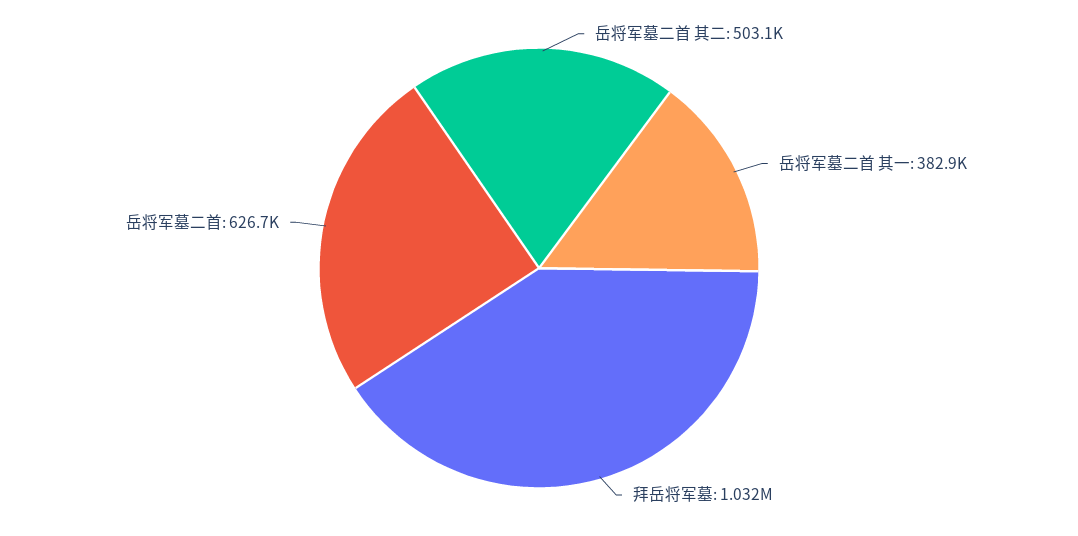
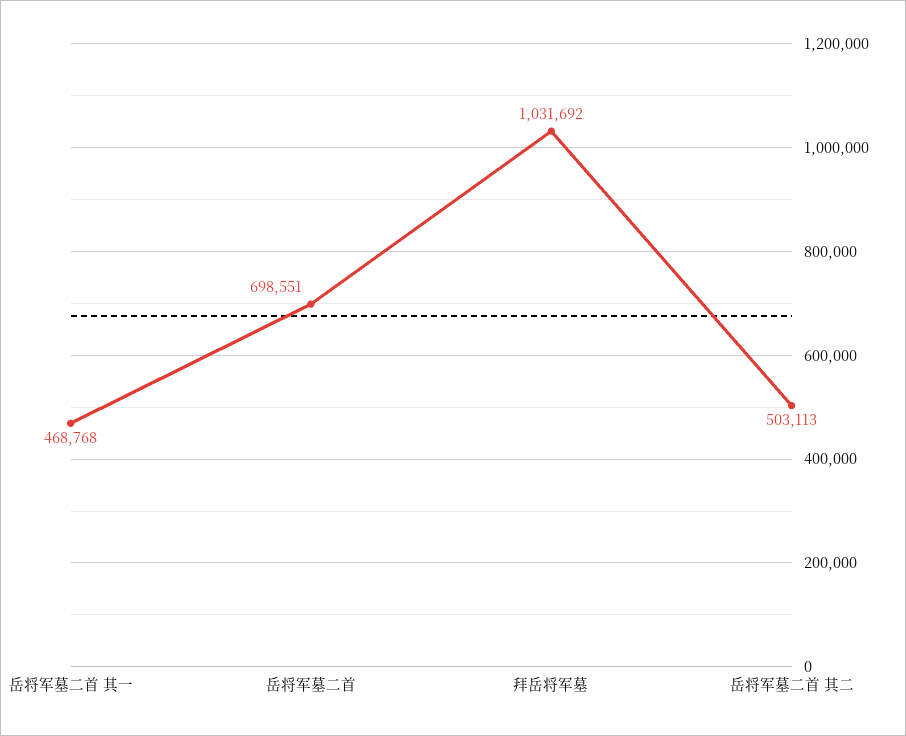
  {
    "岳将军墓二首 其二": 503113,
-   "岳将军墓二首 其一": 382900,
+   "岳将军墓二首 其一": 468768,
    "拜岳将军墓": 1031692,
-   "岳将军墓二首": 626700
+   "岳将军墓二首": 698551
  }

